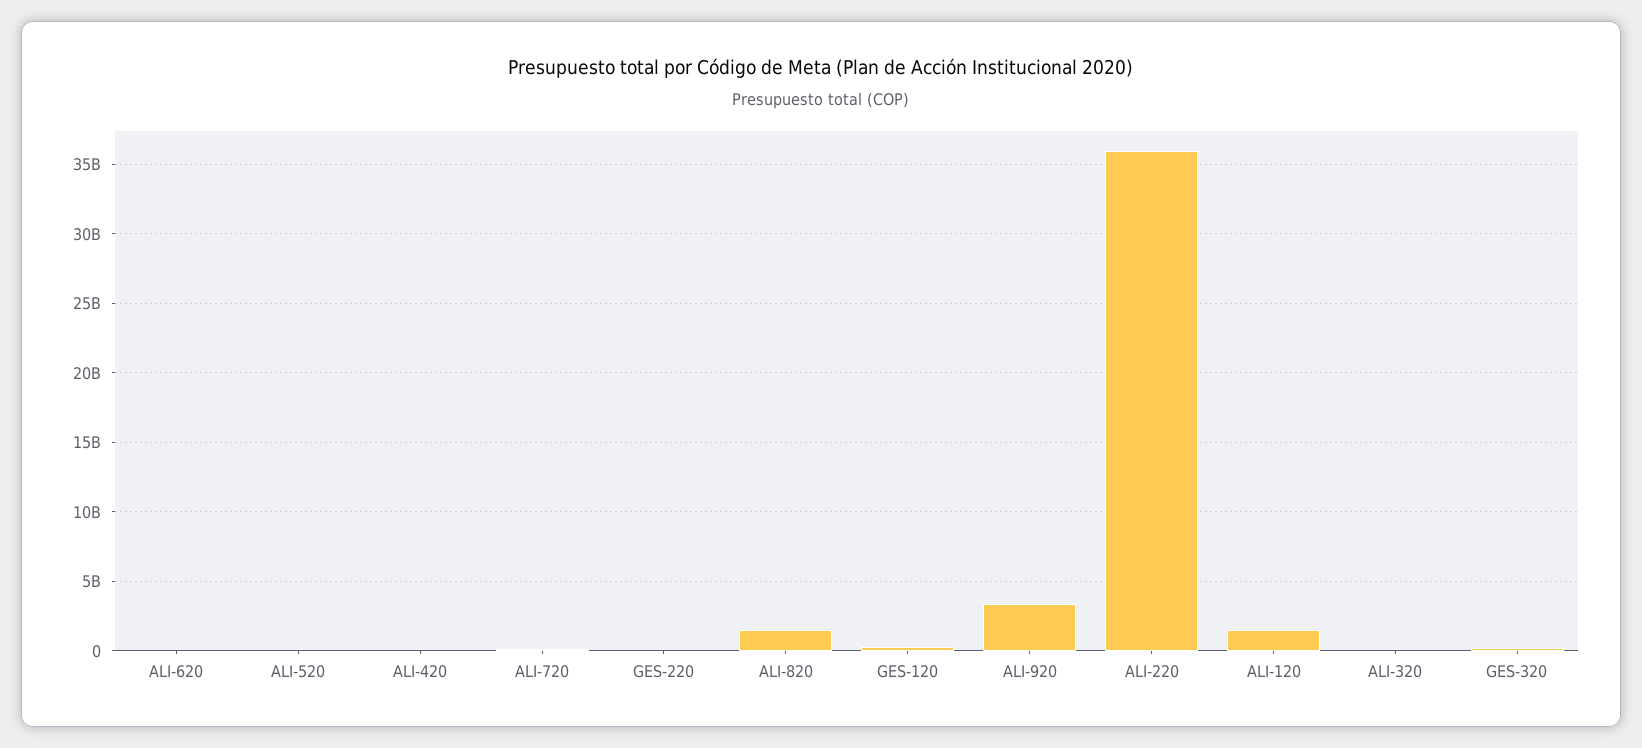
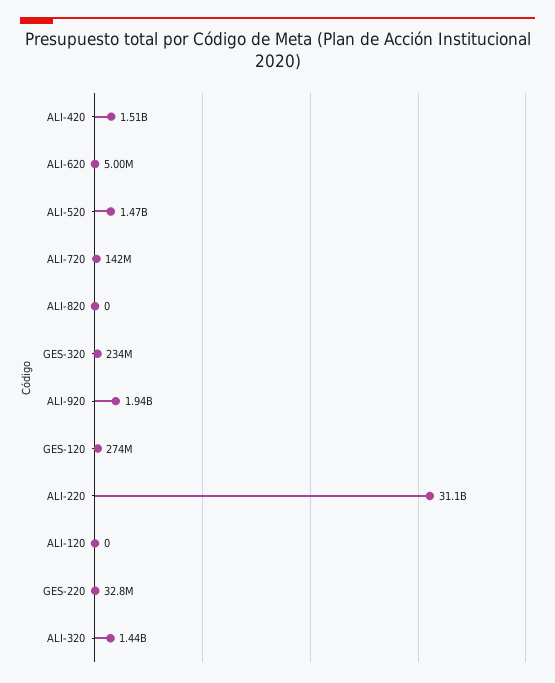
  {
    "ALI-620": 5000000,
-   "ALI-520": 0,
+   "ALI-520": 1470000000,
-   "ALI-420": 0,
+   "ALI-420": 1510000000,
    "ALI-720": 142000000,
    "GES-220": 32800000,
-   "ALI-820": 1500000000,
+   "ALI-820": 0,
    "GES-120": 274000000,
-   "ALI-920": 3500000000,
+   "ALI-920": 1940000000,
-   "ALI-220": 36000000000,
+   "ALI-220": 31100000000,
-   "ALI-120": 1500000000,
+   "ALI-120": 0,
-   "ALI-320": 0,
+   "ALI-320": 1440000000,
    "GES-320": 234000000
  }

